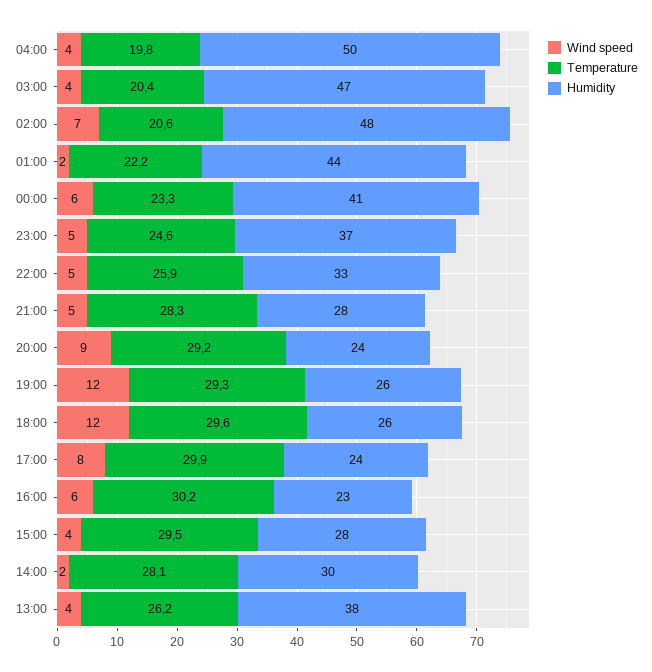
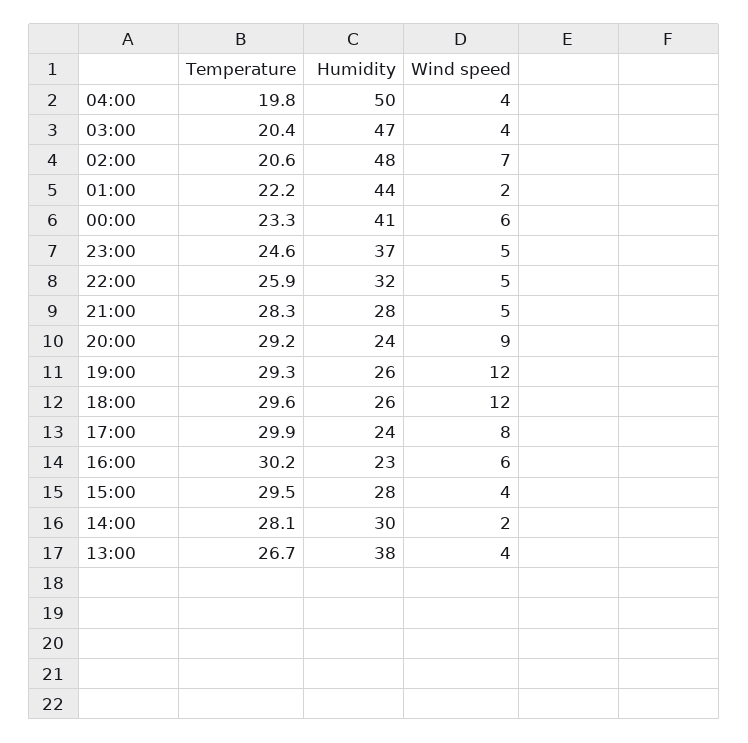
  {
    "Wind speed": {
      "04:00": 4,
      "03:00": 4,
      "02:00": 7,
      "01:00": 2,
      "00:00": 6,
      "23:00": 5,
      "22:00": 5,
      "21:00": 5,
      "20:00": 9,
      "19:00": 12,
      "18:00": 12,
      "17:00": 8,
      "16:00": 6,
      "15:00": 4,
      "14:00": 2,
      "13:00": 4
    },
    "Temperature": {
      "04:00": 19.8,
      "03:00": 20.4,
      "02:00": 20.6,
      "01:00": 22.2,
      "00:00": 23.3,
      "23:00": 24.6,
      "22:00": 25.9,
      "21:00": 28.3,
      "20:00": 29.2,
      "19:00": 29.3,
      "18:00": 29.6,
      "17:00": 29.9,
      "16:00": 30.2,
      "15:00": 29.5,
      "14:00": 28.1,
-     "13:00": 26.2
+     "13:00": 26.7
    },
    "Humidity": {
      "04:00": 50,
      "03:00": 47,
      "02:00": 48,
      "01:00": 44,
      "00:00": 41,
      "23:00": 37,
-     "22:00": 33,
+     "22:00": 32,
      "21:00": 28,
      "20:00": 24,
      "19:00": 26,
      "18:00": 26,
      "17:00": 24,
      "16:00": 23,
      "15:00": 28,
      "14:00": 30,
      "13:00": 38
    }
  }

